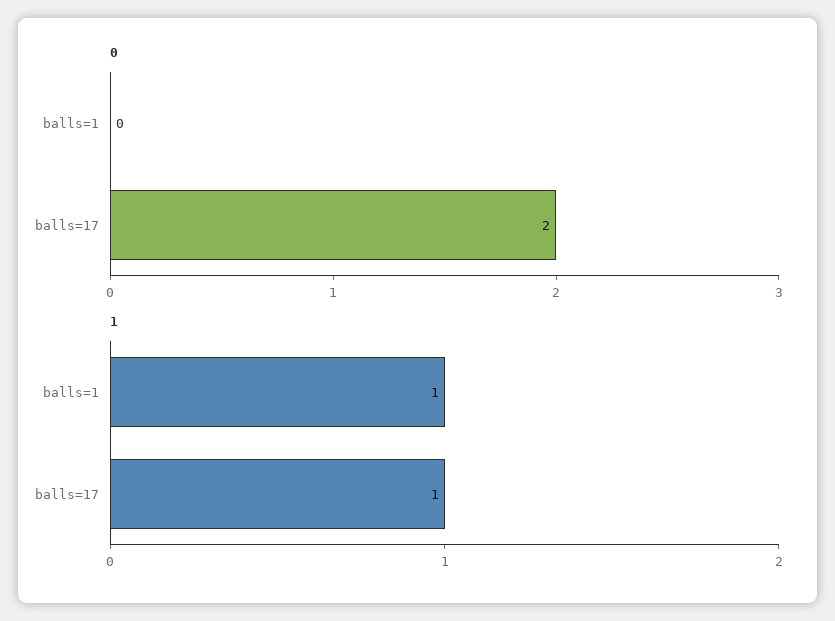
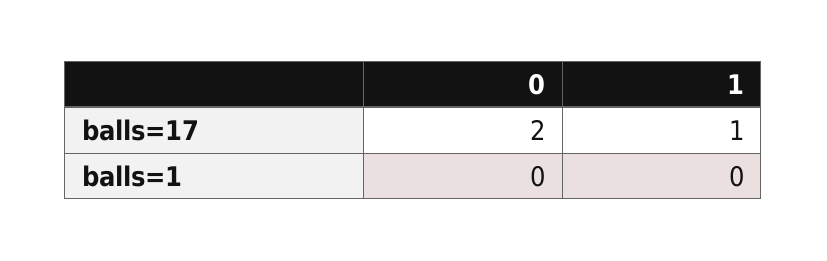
  {
    "0": {
      "balls=1": 0,
      "balls=17": 2
    },
    "1": {
-     "balls=1": 1,
+     "balls=1": 0,
      "balls=17": 1
    }
  }

